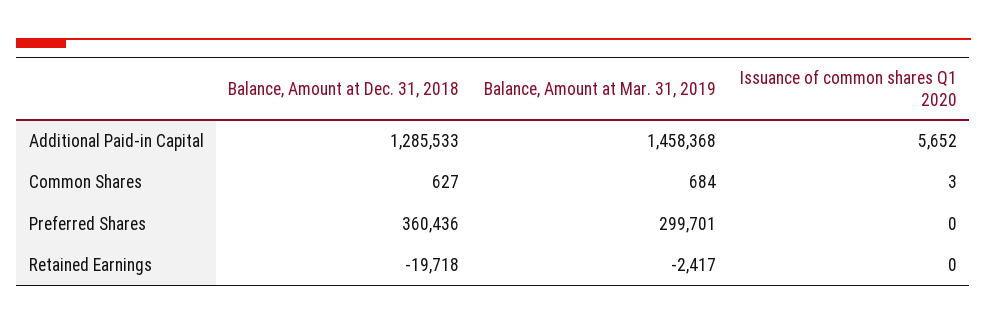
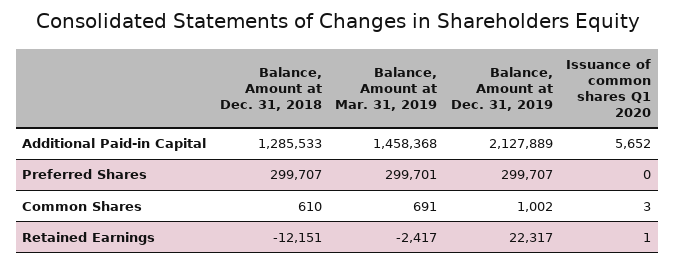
  {
    "Balance, Amount at Dec. 31, 2018": {
      "Additional Paid-in Capital": 1285533,
-     "Common Shares": 627,
+     "Common Shares": 610,
-     "Preferred Shares": 360436,
+     "Preferred Shares": 299707,
-     "Retained Earnings": -19718
+     "Retained Earnings": -12151
    },
    "Balance, Amount at Mar. 31, 2019": {
      "Additional Paid-in Capital": 1458368,
-     "Common Shares": 684,
+     "Common Shares": 691,
      "Preferred Shares": 299701,
      "Retained Earnings": -2417
    },
    "Issuance of common shares Q1 2020": {
      "Additional Paid-in Capital": 5652,
      "Common Shares": 3,
      "Preferred Shares": 0,
-     "Retained Earnings": 0
+     "Retained Earnings": 1
-   }
+   },
+   "Balance, Amount at Dec. 31, 2019": {
+     "Additional Paid-in Capital": 2127889,
+     "Preferred Shares": 299707,
+     "Common Shares": 1002,
+     "Retained Earnings": 22317
+   }
  }

